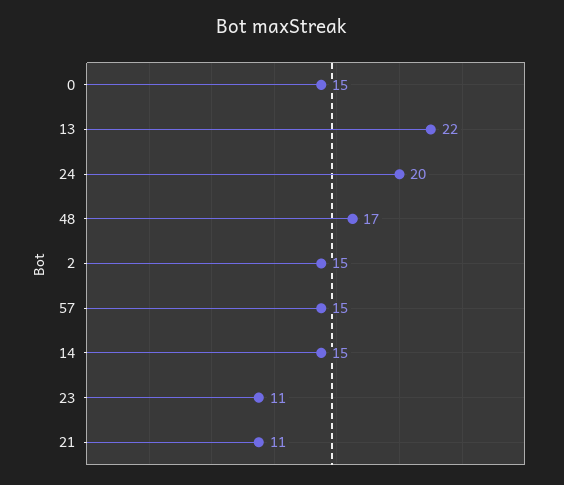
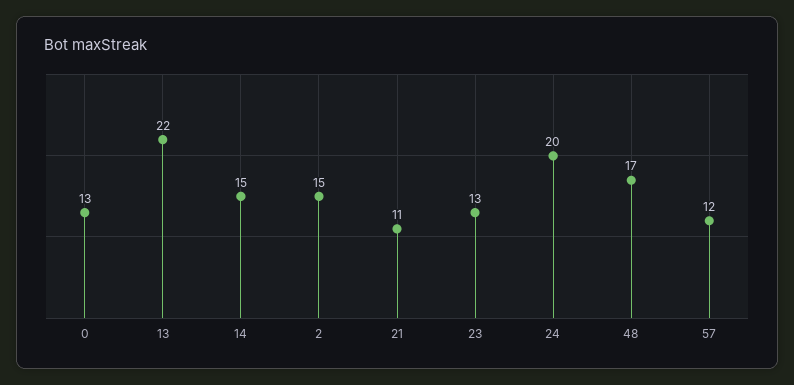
  {
-   "0": 15,
+   "0": 13,
    "13": 22,
    "24": 20,
    "48": 17,
    "2": 15,
-   "57": 15,
+   "57": 12,
    "14": 15,
-   "23": 11,
+   "23": 13,
    "21": 11
  }

